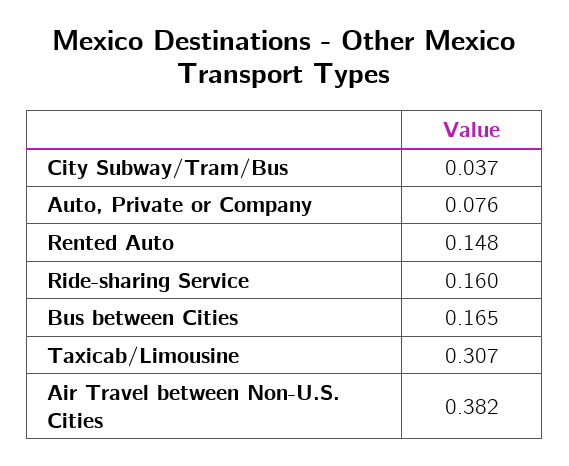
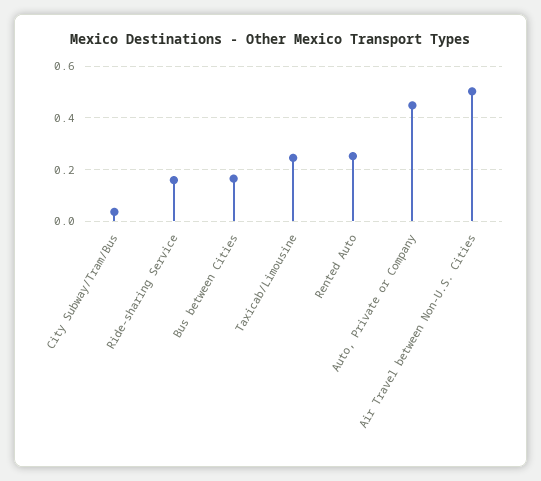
  {
    "City Subway/Tram/Bus": 0.037,
-   "Auto, Private or Company": 0.076,
+   "Auto, Private or Company": 0.45,
-   "Rented Auto": 0.148,
+   "Rented Auto": 0.25,
    "Ride-sharing Service": 0.16,
    "Bus between Cities": 0.165,
-   "Taxicab/Limousine": 0.307,
+   "Taxicab/Limousine": 0.25,
-   "Air Travel between Non-U.S. Cities": 0.382
+   "Air Travel between Non-U.S. Cities": 0.5
  }

